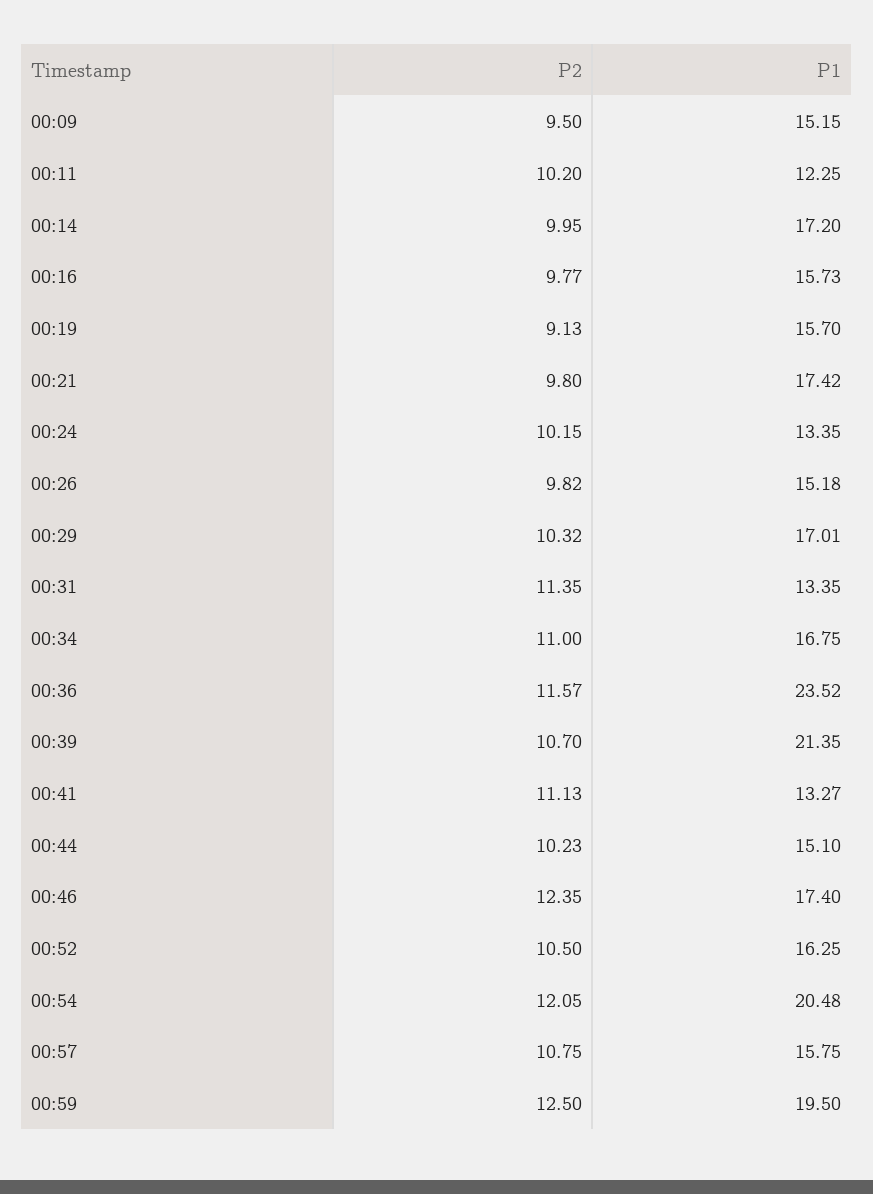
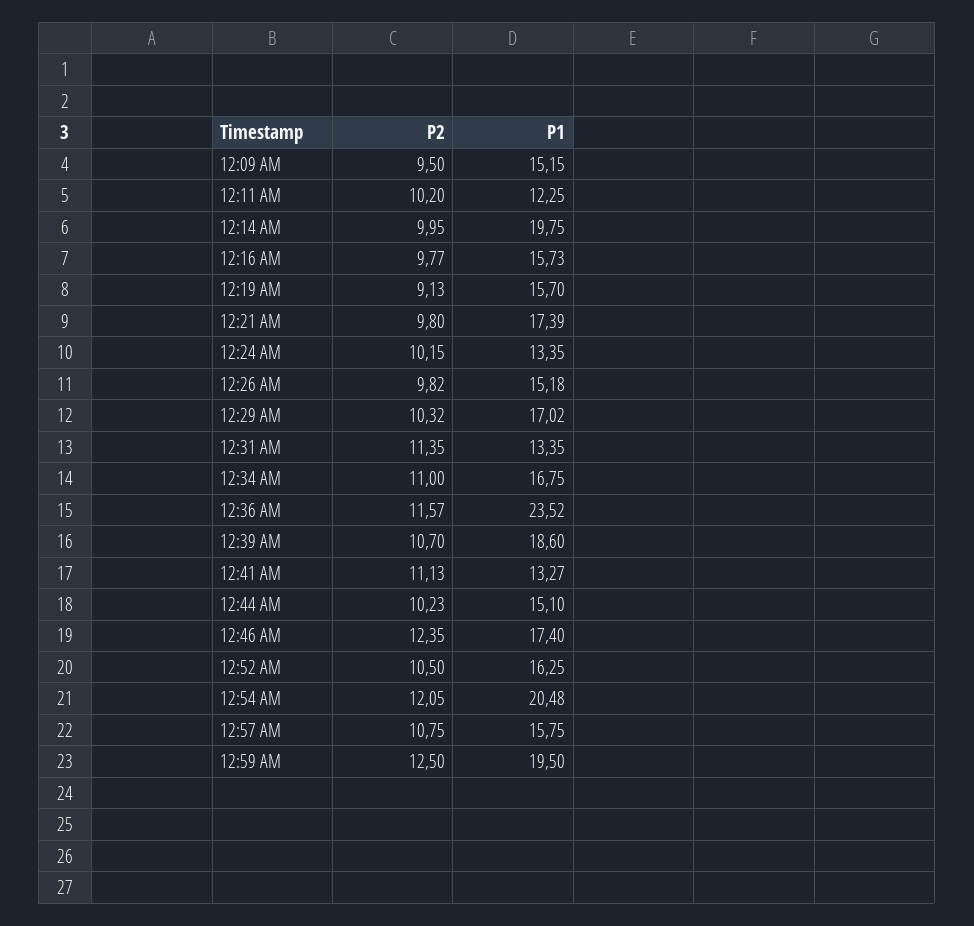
  {
    "P2": {
      "00:09": 9.5,
      "00:11": 10.2,
      "00:14": 9.95,
      "00:16": 9.77,
      "00:19": 9.13,
      "00:21": 9.8,
      "00:24": 10.15,
      "00:26": 9.82,
      "00:29": 10.32,
      "00:31": 11.35,
      "00:34": 11,
      "00:36": 11.57,
      "00:39": 10.7,
      "00:41": 11.13,
      "00:44": 10.23,
      "00:46": 12.35,
      "00:52": 10.5,
      "00:54": 12.05,
      "00:57": 10.75,
      "00:59": 12.5
    },
    "P1": {
      "00:09": 15.15,
      "00:11": 12.25,
-     "00:14": 17.2,
+     "00:14": 19.75,
      "00:16": 15.73,
      "00:19": 15.7,
-     "00:21": 17.42,
+     "00:21": 17.39,
      "00:24": 13.35,
      "00:26": 15.18,
-     "00:29": 17.01,
+     "00:29": 17.02,
      "00:31": 13.35,
      "00:34": 16.75,
      "00:36": 23.52,
-     "00:39": 21.35,
+     "00:39": 18.6,
      "00:41": 13.27,
      "00:44": 15.1,
      "00:46": 17.4,
      "00:52": 16.25,
      "00:54": 20.48,
      "00:57": 15.75,
      "00:59": 19.5
    }
  }

